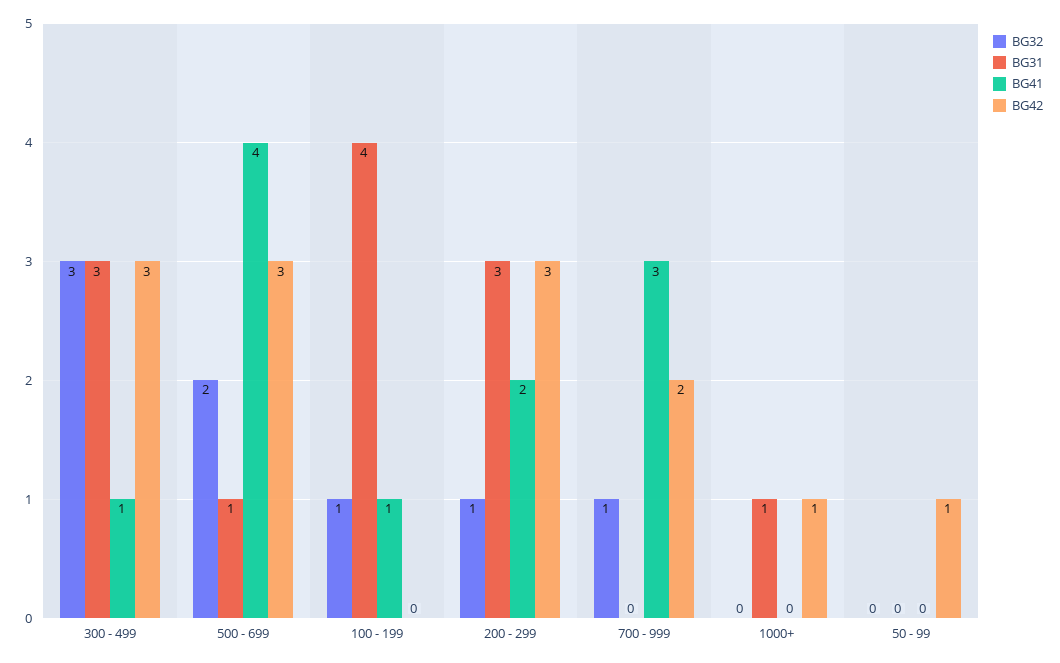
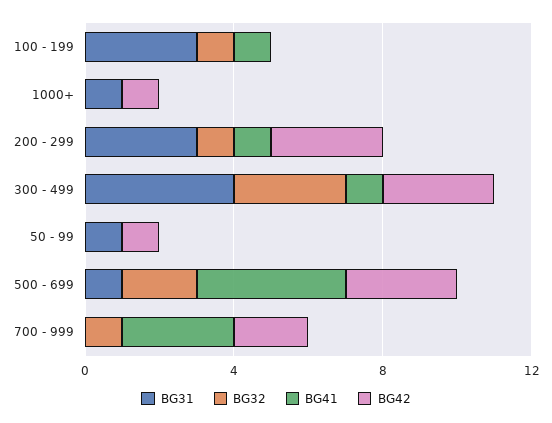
  {
    "BG32": {
      "300 - 499": 3,
      "500 - 699": 2,
      "100 - 199": 1,
      "200 - 299": 1,
      "700 - 999": 1,
      "1000+": 0,
      "50 - 99": 0
    },
    "BG31": {
-     "300 - 499": 3,
+     "300 - 499": 4,
      "500 - 699": 1,
-     "100 - 199": 4,
+     "100 - 199": 3,
      "200 - 299": 3,
      "700 - 999": 0,
      "1000+": 1,
-     "50 - 99": 0
+     "50 - 99": 1
    },
    "BG41": {
      "300 - 499": 1,
      "500 - 699": 4,
      "100 - 199": 1,
-     "200 - 299": 2,
+     "200 - 299": 1,
      "700 - 999": 3,
      "1000+": 0,
      "50 - 99": 0
    },
    "BG42": {
      "300 - 499": 3,
      "500 - 699": 3,
      "100 - 199": 0,
      "200 - 299": 3,
      "700 - 999": 2,
      "1000+": 1,
      "50 - 99": 1
    }
  }

